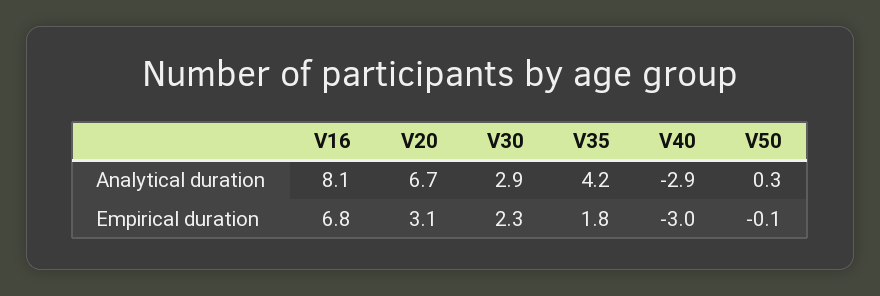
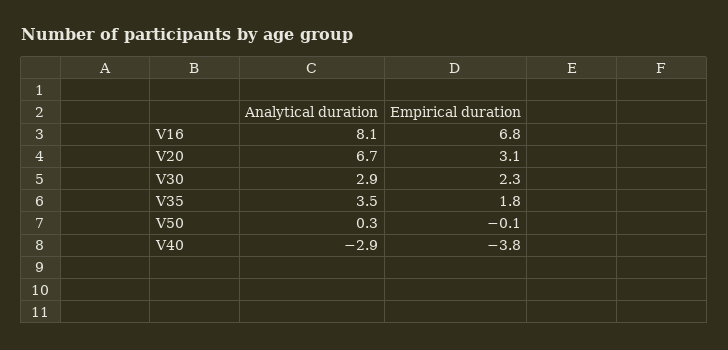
  {
    "V16": {
      "Analytical duration": 8.1,
      "Empirical duration": 6.8
    },
    "V20": {
      "Analytical duration": 6.7,
      "Empirical duration": 3.1
    },
    "V30": {
      "Analytical duration": 2.9,
      "Empirical duration": 2.3
    },
    "V35": {
-     "Analytical duration": 4.2,
+     "Analytical duration": 3.5,
      "Empirical duration": 1.8
    },
    "V40": {
      "Analytical duration": -2.9,
-     "Empirical duration": -3
+     "Empirical duration": -3.8
    },
    "V50": {
      "Analytical duration": 0.3,
      "Empirical duration": -0.1
    }
  }

